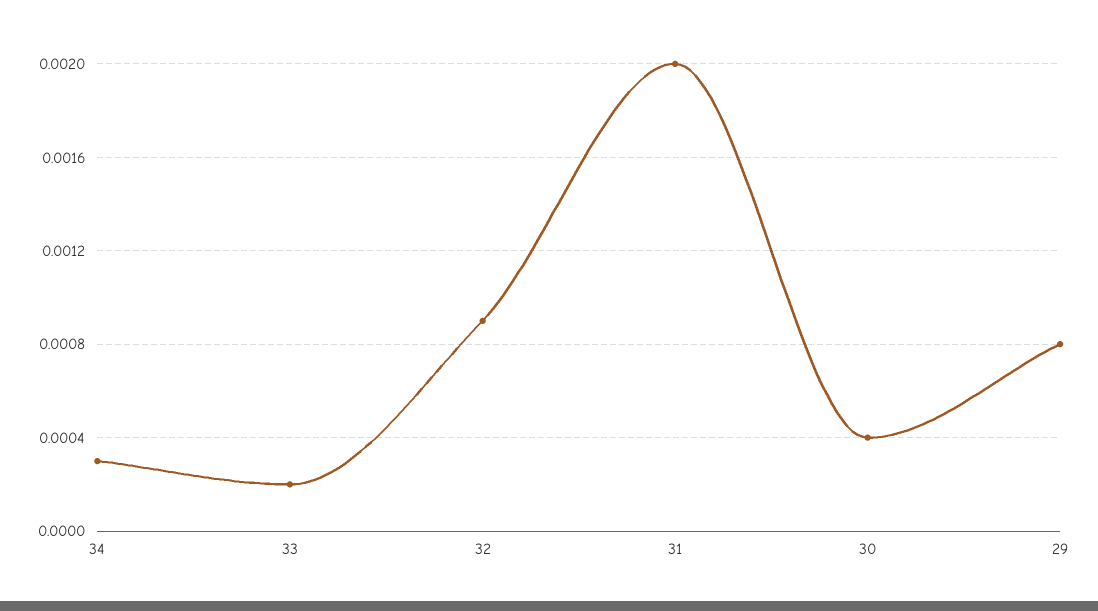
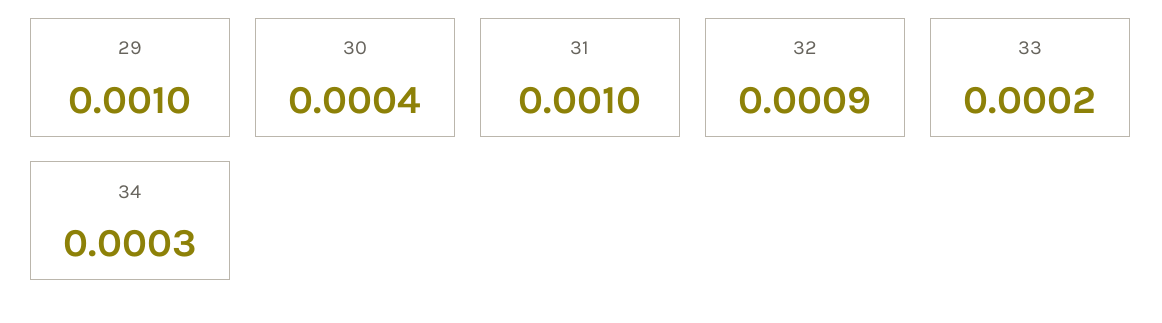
  {
    "34": 0.0003,
    "33": 0.0002,
    "32": 0.0009,
-   "31": 0.002,
+   "31": 0.001,
    "30": 0.0004,
-   "29": 0.0008
+   "29": 0.001
  }

